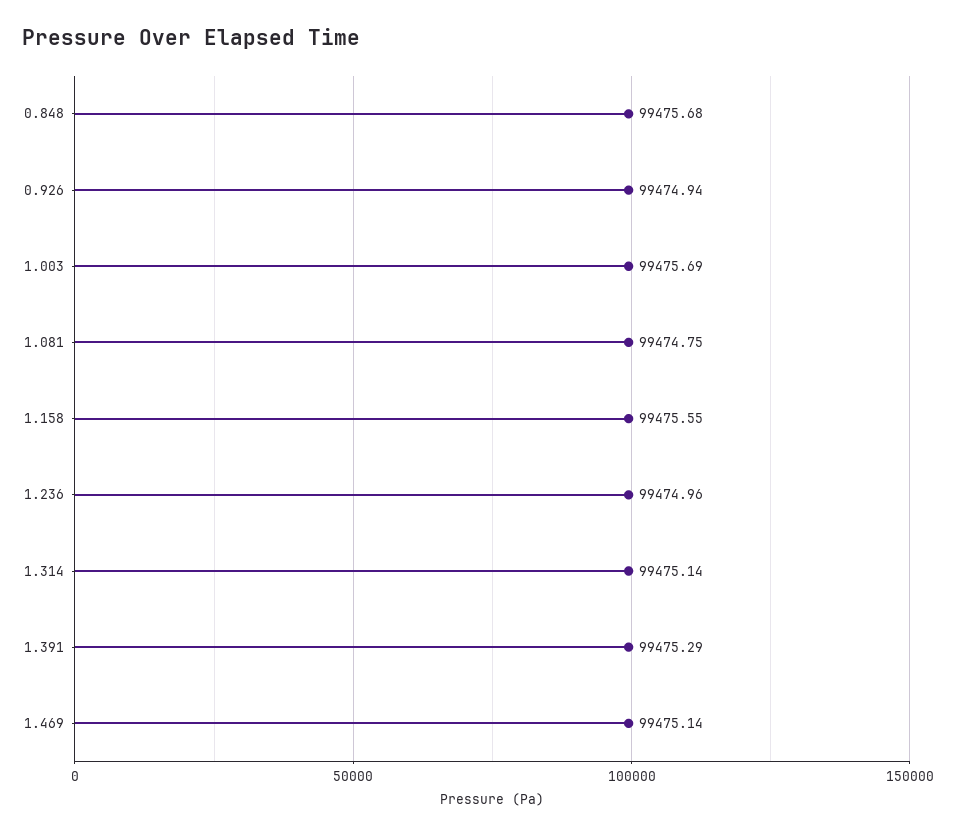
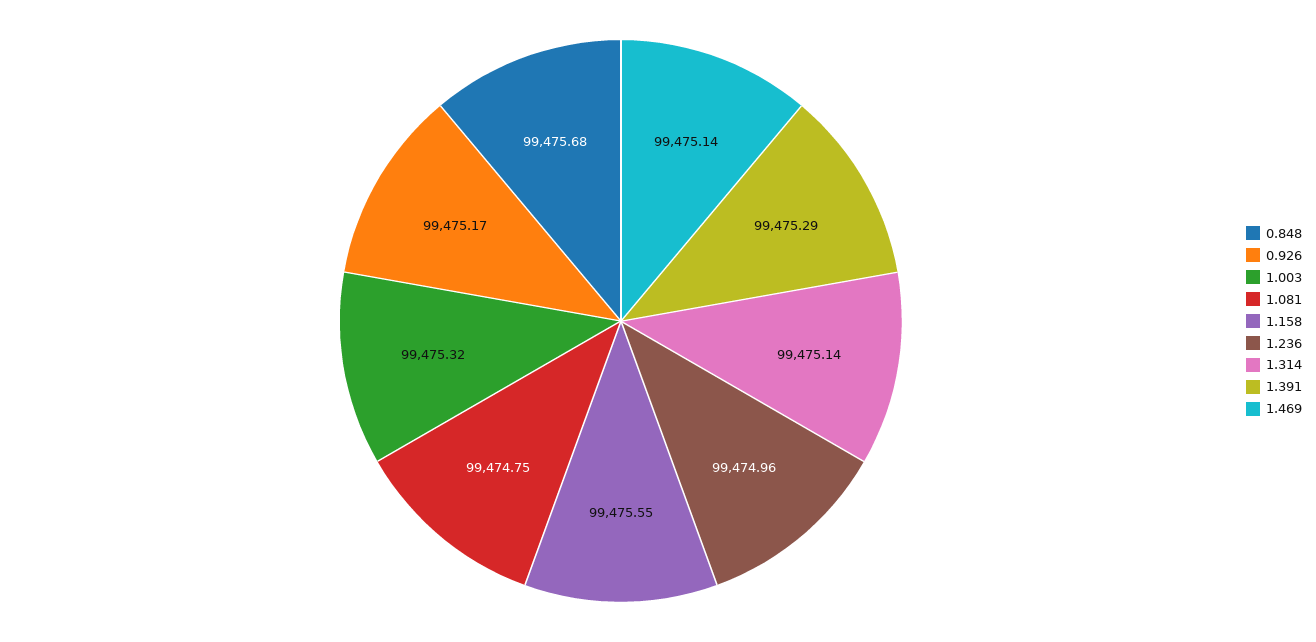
  {
    "0.848": 99475.68,
-   "0.926": 99474.94,
+   "0.926": 99475.17,
-   "1.003": 99475.69,
+   "1.003": 99475.32,
    "1.081": 99474.75,
    "1.158": 99475.55,
    "1.236": 99474.96,
    "1.314": 99475.14,
    "1.391": 99475.29,
    "1.469": 99475.14
  }

